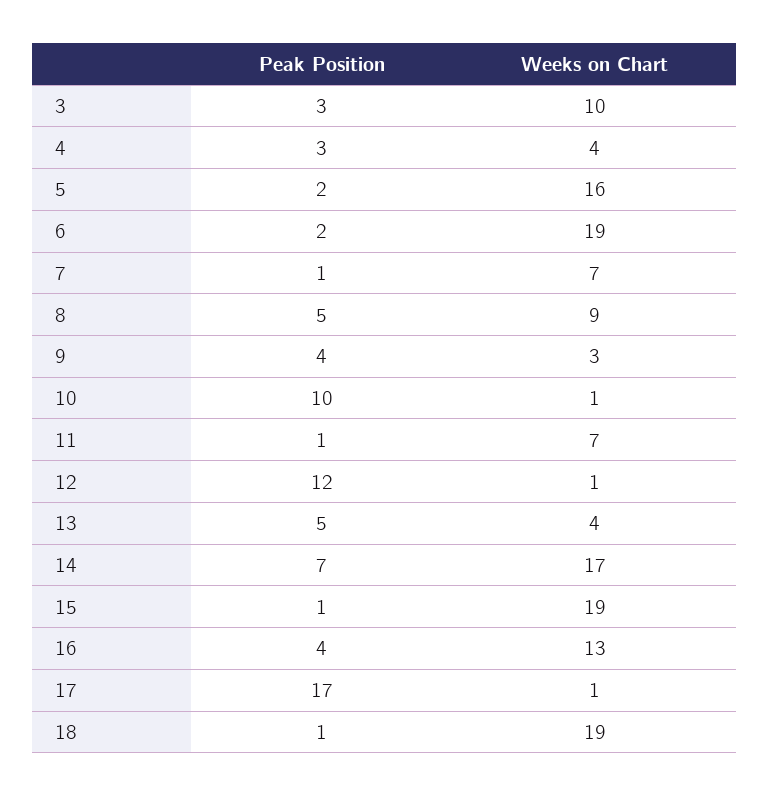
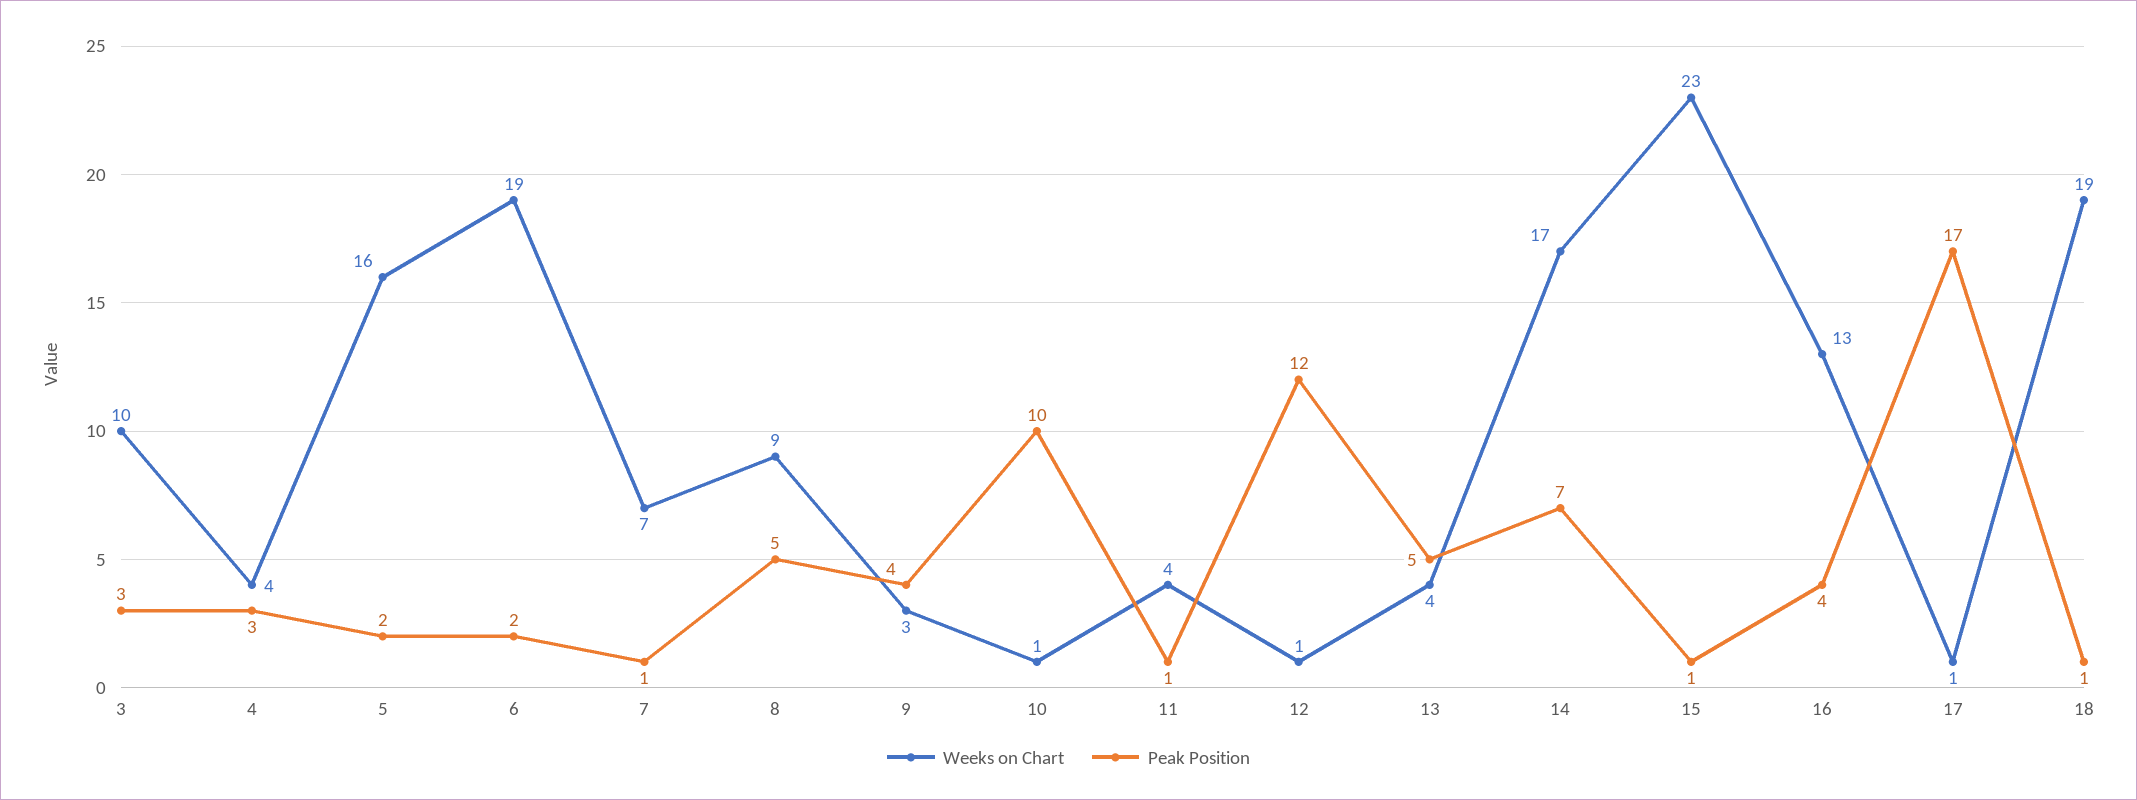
  {
    "Peak Position": {
      "3": 3,
      "4": 3,
      "5": 2,
      "6": 2,
      "7": 1,
      "8": 5,
      "9": 4,
      "10": 10,
      "11": 1,
      "12": 12,
      "13": 5,
      "14": 7,
      "15": 1,
      "16": 4,
      "17": 17,
      "18": 1
    },
    "Weeks on Chart": {
      "3": 10,
      "4": 4,
      "5": 16,
      "6": 19,
      "7": 7,
      "8": 9,
      "9": 3,
      "10": 1,
-     "11": 7,
+     "11": 4,
      "12": 1,
      "13": 4,
      "14": 17,
-     "15": 19,
+     "15": 23,
      "16": 13,
      "17": 1,
      "18": 19
    }
  }

